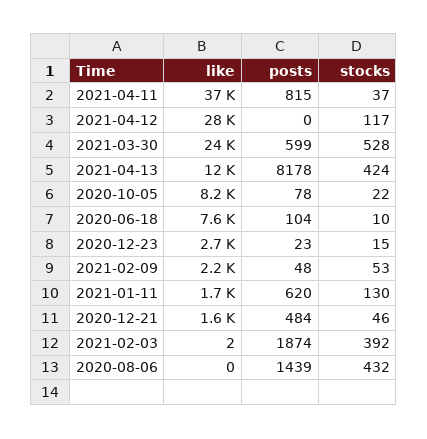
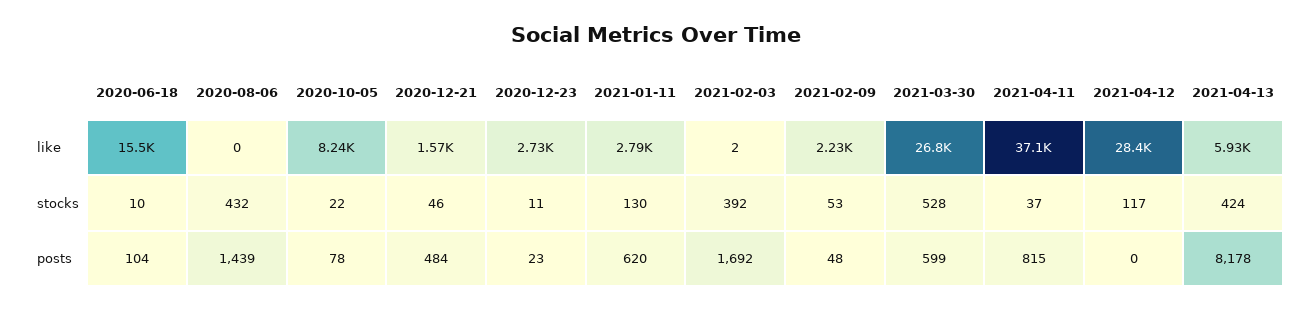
  {
    "like": {
      "2021-04-11": 37100,
      "2021-04-12": 28400,
-     "2021-03-30": 24000,
+     "2021-03-30": 26800,
-     "2021-04-13": 12000,
+     "2021-04-13": 5930,
      "2020-10-05": 8240,
-     "2020-06-18": 7600,
+     "2020-06-18": 15500,
      "2020-12-23": 2730,
      "2021-02-09": 2230,
-     "2021-01-11": 1700,
+     "2021-01-11": 2790,
      "2020-12-21": 1570,
      "2021-02-03": 2,
      "2020-08-06": 0
    },
    "posts": {
      "2021-04-11": 815,
      "2021-04-12": 0,
      "2021-03-30": 599,
      "2021-04-13": 8178,
      "2020-10-05": 78,
      "2020-06-18": 104,
      "2020-12-23": 23,
      "2021-02-09": 48,
      "2021-01-11": 620,
      "2020-12-21": 484,
-     "2021-02-03": 1874,
+     "2021-02-03": 1692,
      "2020-08-06": 1439
    },
    "stocks": {
      "2021-04-11": 37,
      "2021-04-12": 117,
      "2021-03-30": 528,
      "2021-04-13": 424,
      "2020-10-05": 22,
      "2020-06-18": 10,
-     "2020-12-23": 15,
+     "2020-12-23": 11,
      "2021-02-09": 53,
      "2021-01-11": 130,
      "2020-12-21": 46,
      "2021-02-03": 392,
      "2020-08-06": 432
    }
  }

